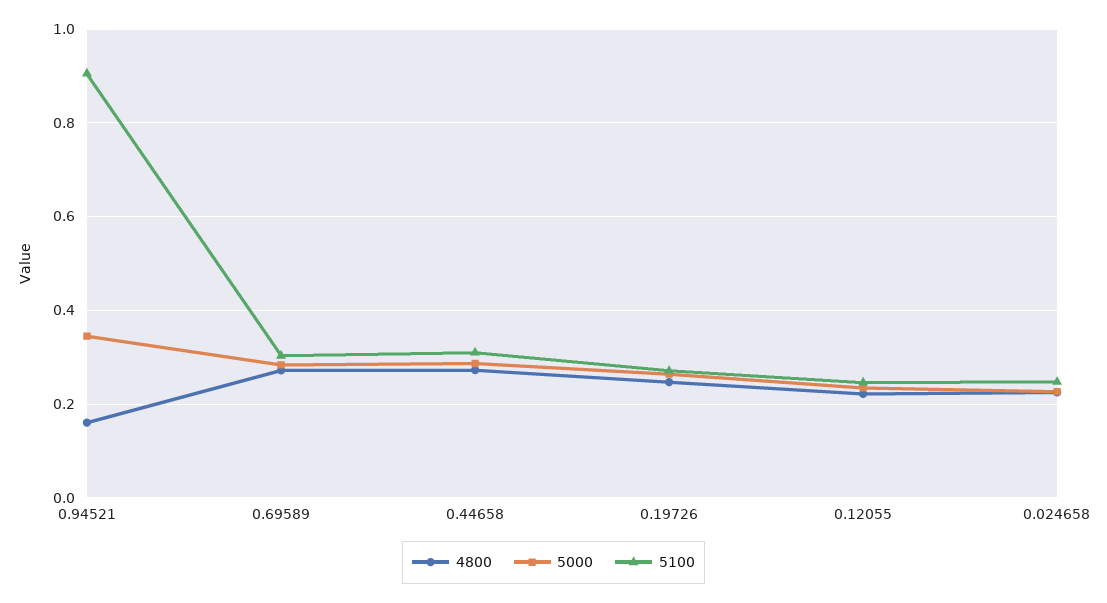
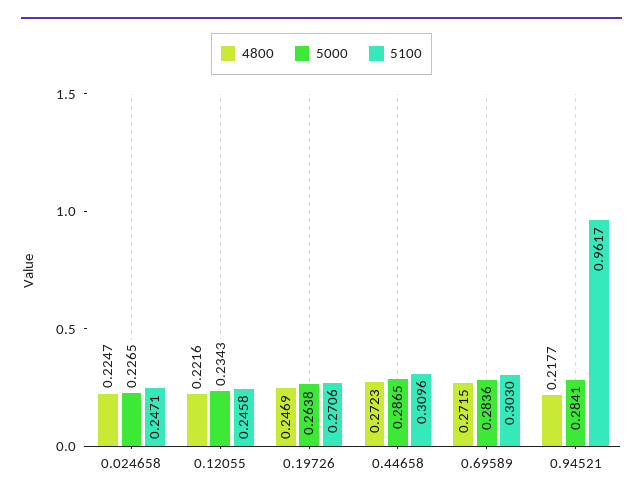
  {
    "4800": {
-     "0.94521": 0.16,
+     "0.94521": 0.2177,
      "0.69589": 0.2715,
      "0.44658": 0.2723,
      "0.19726": 0.2469,
      "0.12055": 0.2216,
      "0.024658": 0.2247
    },
    "5000": {
-     "0.94521": 0.34,
+     "0.94521": 0.2841,
      "0.69589": 0.2836,
      "0.44658": 0.2865,
      "0.19726": 0.2638,
      "0.12055": 0.2343,
      "0.024658": 0.2265
    },
    "5100": {
-     "0.94521": 0.9,
+     "0.94521": 0.9617,
      "0.69589": 0.303,
      "0.44658": 0.3096,
      "0.19726": 0.2706,
      "0.12055": 0.2458,
      "0.024658": 0.2471
    }
  }

